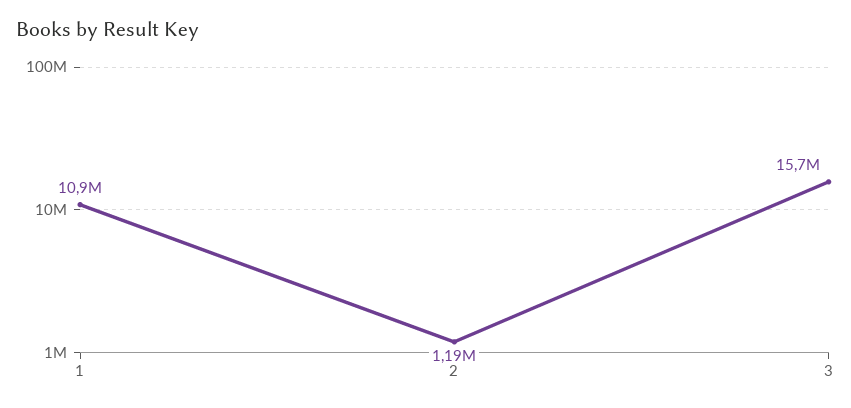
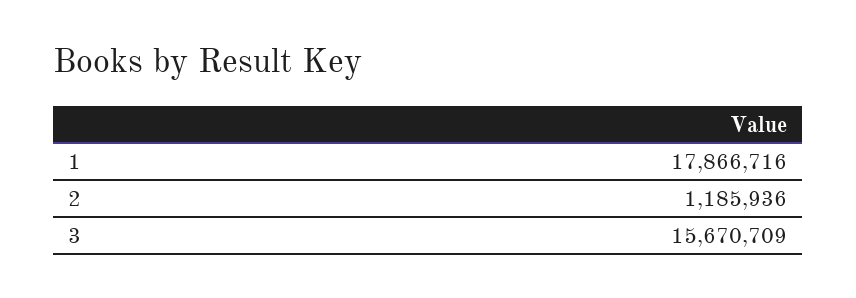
  {
-   "1": 10900000,
+   "1": 17866716,
    "2": 1185936,
    "3": 15670709
  }

